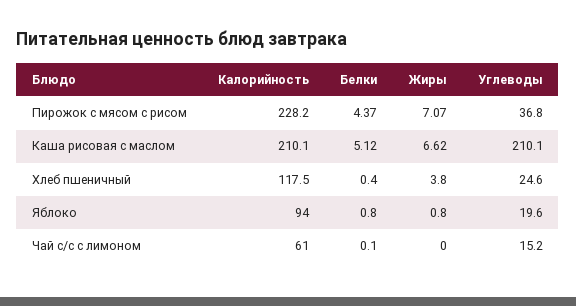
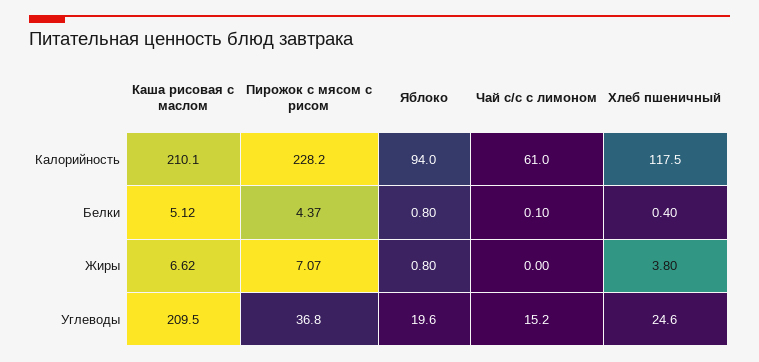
  {
    "Калорийность": {
      "Пирожок с мясом с рисом": 228.2,
      "Каша рисовая с маслом": 210.1,
      "Хлеб пшеничный": 117.5,
      "Яблоко": 94,
      "Чай с/с с лимоном": 61
    },
    "Белки": {
      "Пирожок с мясом с рисом": 4.37,
      "Каша рисовая с маслом": 5.12,
      "Хлеб пшеничный": 0.4,
      "Яблоко": 0.8,
      "Чай с/с с лимоном": 0.1
    },
    "Жиры": {
      "Пирожок с мясом с рисом": 7.07,
      "Каша рисовая с маслом": 6.62,
      "Хлеб пшеничный": 3.8,
      "Яблоко": 0.8,
      "Чай с/с с лимоном": 0
    },
    "Углеводы": {
      "Пирожок с мясом с рисом": 36.8,
-     "Каша рисовая с маслом": 210.1,
+     "Каша рисовая с маслом": 209.5,
      "Хлеб пшеничный": 24.6,
      "Яблоко": 19.6,
      "Чай с/с с лимоном": 15.2
    }
  }

